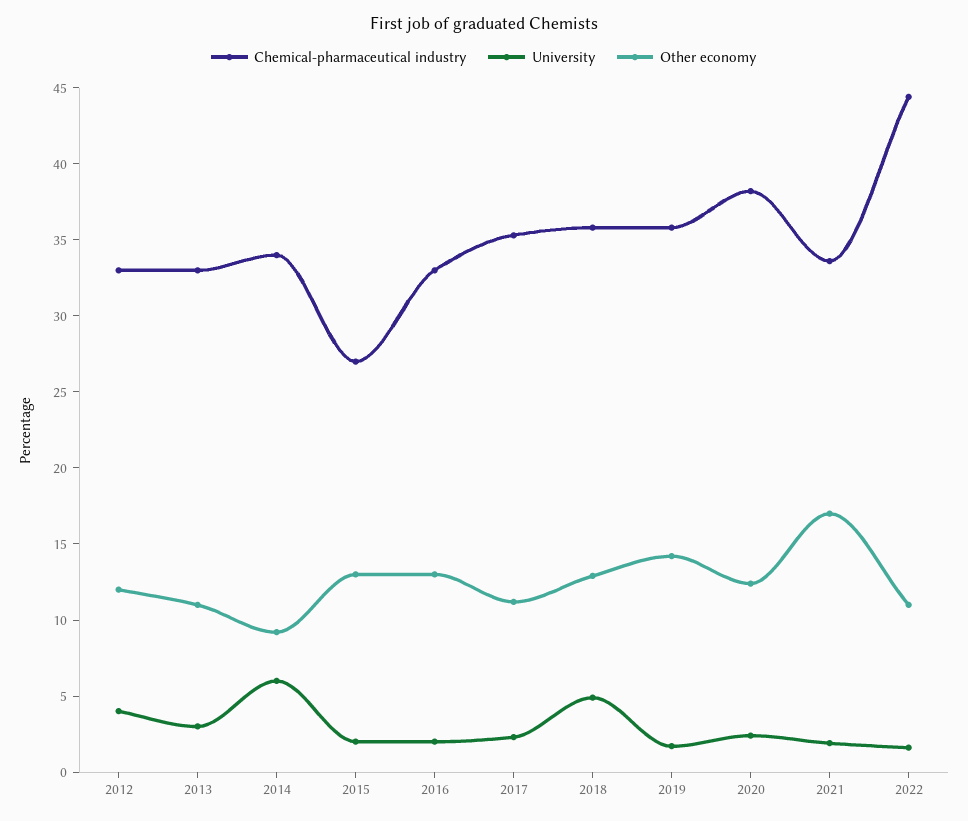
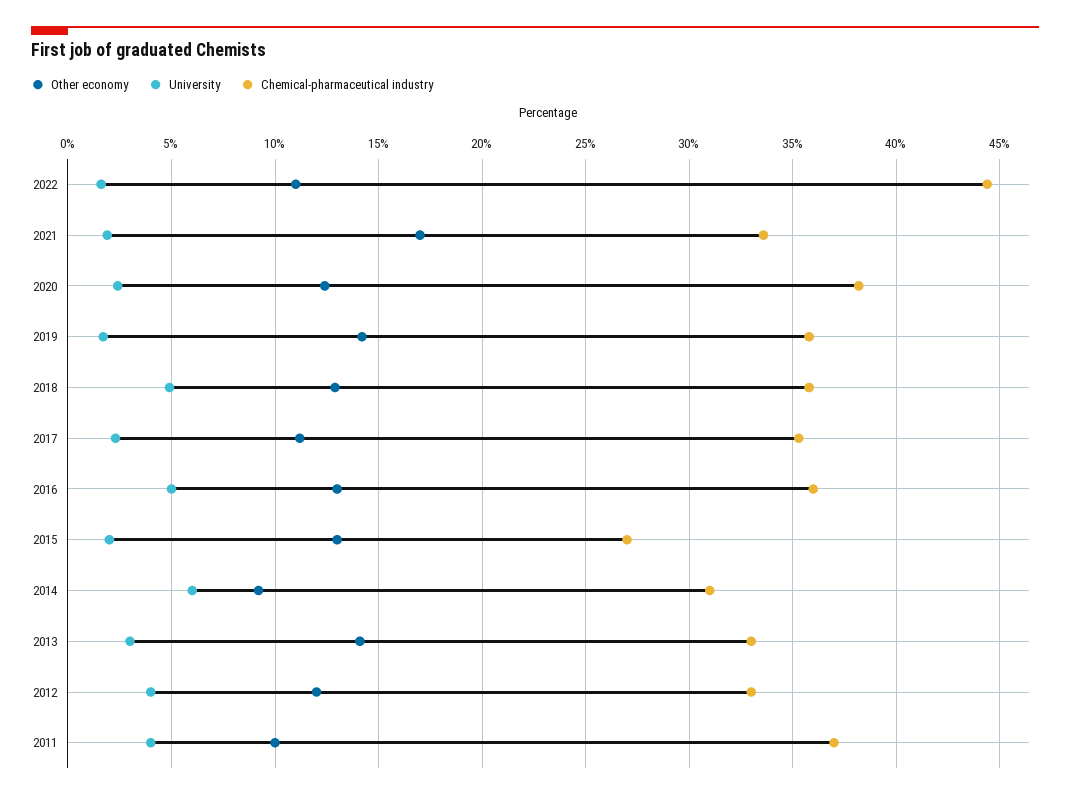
  {
    "Chemical-pharmaceutical industry": {
      "2012": 33,
      "2013": 33,
-     "2014": 34,
+     "2014": 31,
      "2015": 27,
-     "2016": 33,
+     "2016": 36,
      "2017": 35.5,
      "2018": 36,
      "2019": 36,
      "2020": 38,
      "2021": 33.5,
-     "2022": 44.5
+     "2022": 44.5,
+     "2011": 37
    },
    "University": {
      "2012": 4,
      "2013": 3,
      "2014": 6,
      "2015": 2,
-     "2016": 2,
+     "2016": 5,
      "2017": 2.5,
      "2018": 5,
      "2019": 1.5,
      "2020": 2.5,
      "2021": 2,
-     "2022": 1.5
+     "2022": 1.5,
+     "2011": 4
    },
    "Other economy": {
      "2012": 12,
-     "2013": 11,
+     "2013": 14,
      "2014": 9,
      "2015": 13,
      "2016": 13,
      "2017": 11,
      "2018": 13,
      "2019": 14,
      "2020": 12.5,
      "2021": 17,
-     "2022": 11
+     "2022": 11,
+     "2011": 10
    }
  }

